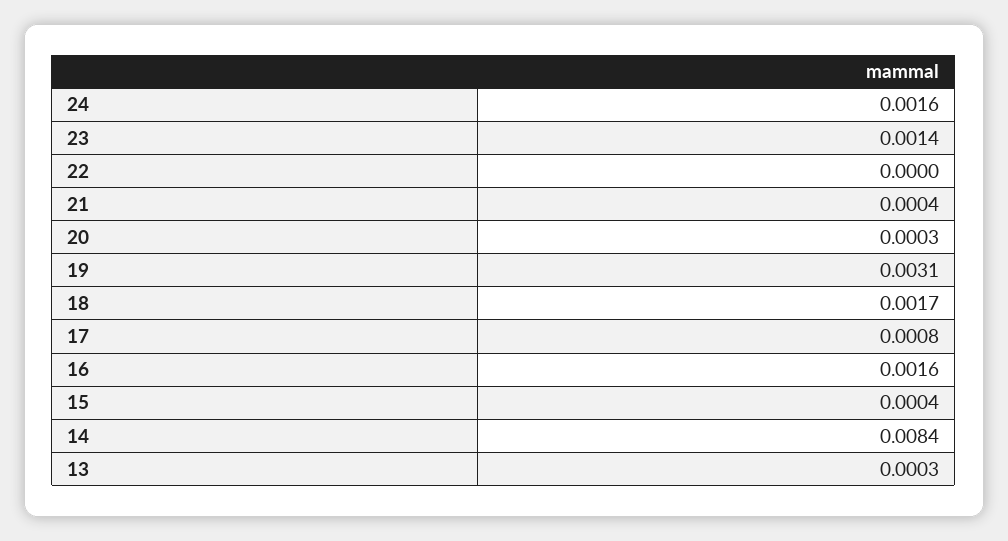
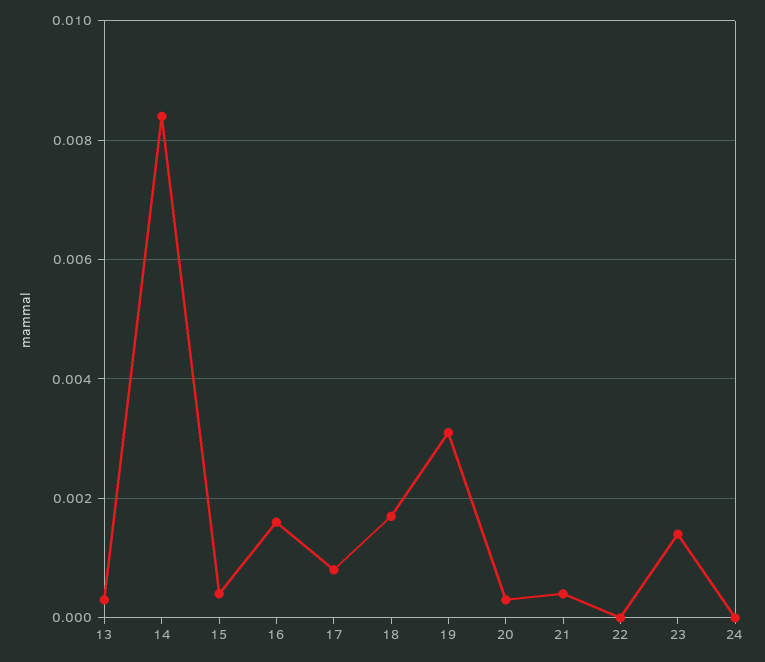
  {
-   "24": 0.0016,
+   "24": 0,
    "23": 0.0014,
    "22": 0,
    "21": 0.0004,
    "20": 0.0003,
    "19": 0.0031,
    "18": 0.0017,
    "17": 0.0008,
    "16": 0.0016,
    "15": 0.0004,
    "14": 0.0084,
    "13": 0.0003
  }

